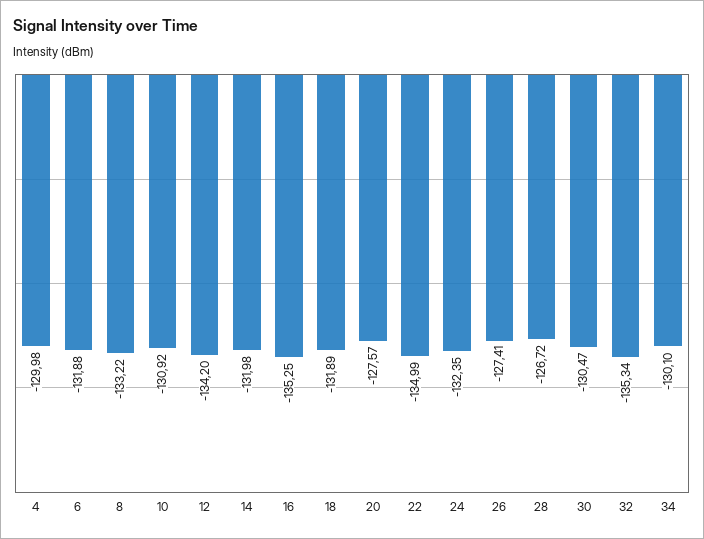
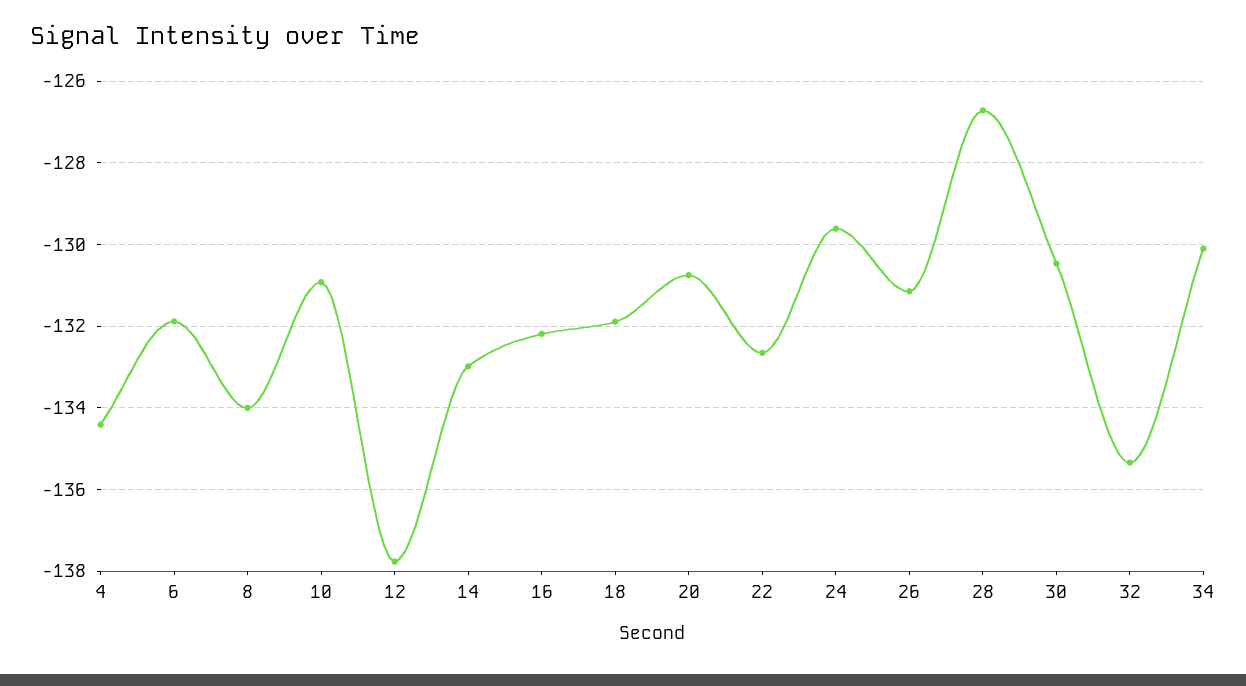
  {
-   "4": -129.98,
+   "4": -134.4,
    "6": -131.88,
-   "8": -133.22,
+   "8": -134,
    "10": -130.92,
-   "12": -134.2,
+   "12": -137.8,
-   "14": -131.98,
+   "14": -133,
-   "16": -135.25,
+   "16": -132.2,
    "18": -131.89,
-   "20": -127.57,
+   "20": -130.8,
-   "22": -134.99,
+   "22": -132.6,
-   "24": -132.35,
+   "24": -129.6,
-   "26": -127.41,
+   "26": -131.2,
    "28": -126.72,
    "30": -130.47,
    "32": -135.34,
    "34": -130.1
  }

